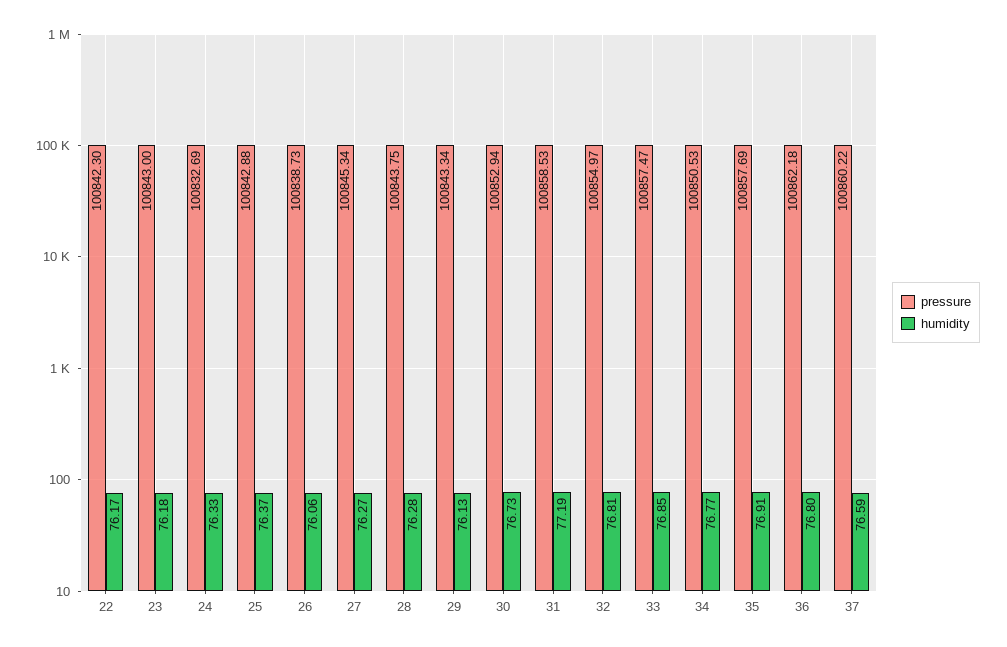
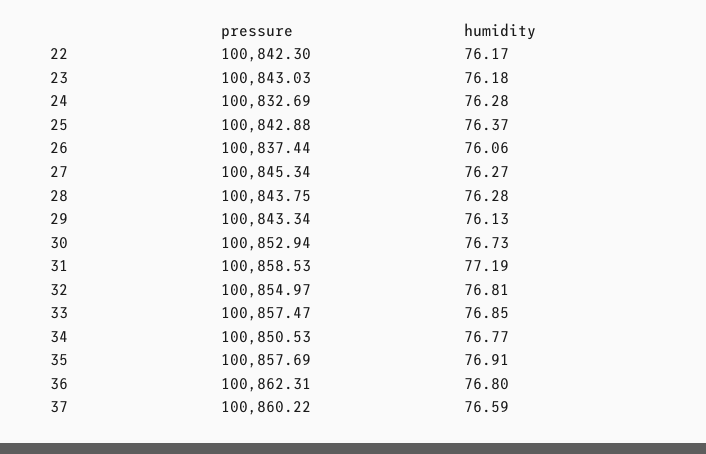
  {
    "pressure": {
      "22": 100842.3,
-     "23": 100843,
+     "23": 100843.03,
      "24": 100832.69,
      "25": 100842.88,
-     "26": 100838.73,
+     "26": 100837.44,
      "27": 100845.34,
      "28": 100843.75,
      "29": 100843.34,
      "30": 100852.94,
      "31": 100858.53,
      "32": 100854.97,
      "33": 100857.47,
      "34": 100850.53,
      "35": 100857.69,
-     "36": 100862.18,
+     "36": 100862.31,
      "37": 100860.22
    },
    "humidity": {
      "22": 76.17,
      "23": 76.18,
-     "24": 76.33,
+     "24": 76.28,
      "25": 76.37,
      "26": 76.06,
      "27": 76.27,
      "28": 76.28,
      "29": 76.13,
      "30": 76.73,
      "31": 77.19,
      "32": 76.81,
      "33": 76.85,
      "34": 76.77,
      "35": 76.91,
      "36": 76.8,
      "37": 76.59
    }
  }

